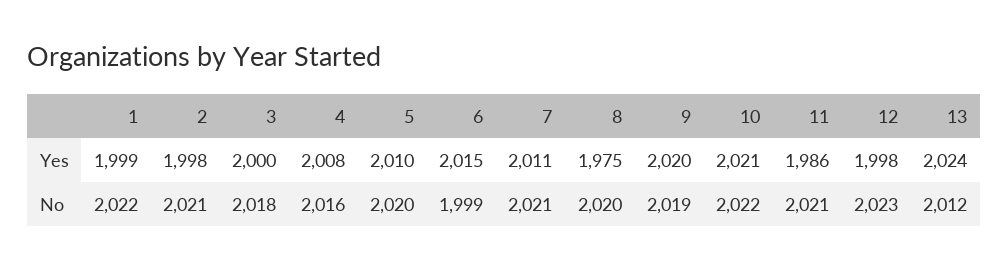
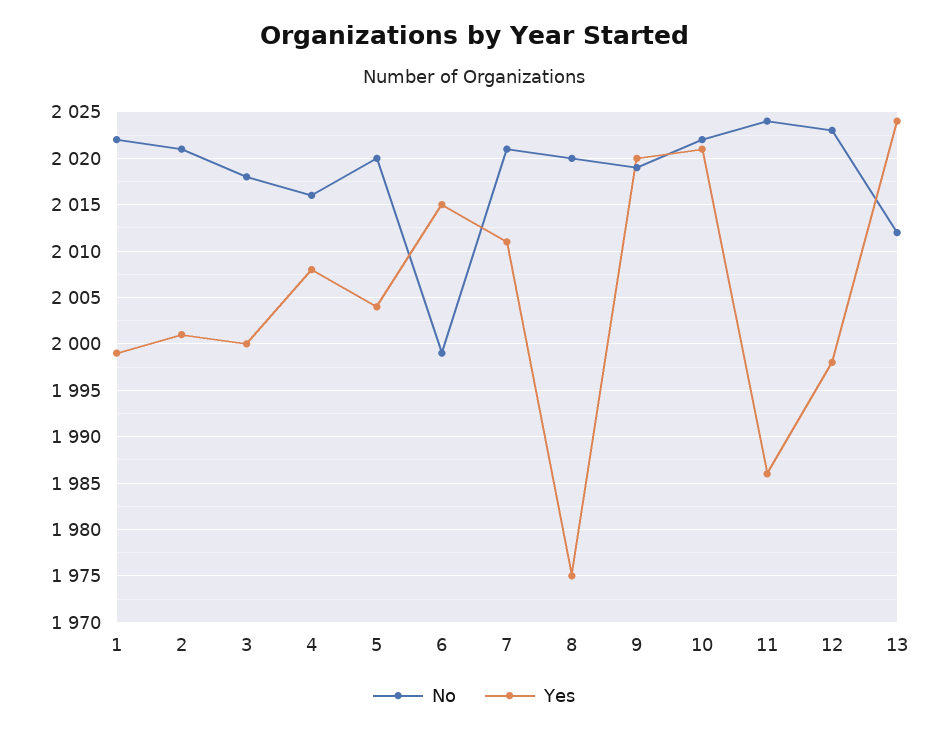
  {
    "Yes": {
      "1": 1999,
-     "2": 1998,
+     "2": 2001,
      "3": 2000,
      "4": 2008,
-     "5": 2010,
+     "5": 2004,
      "6": 2015,
      "7": 2011,
      "8": 1975,
      "9": 2020,
      "10": 2021,
      "11": 1986,
      "12": 1998,
      "13": 2024
    },
    "No": {
      "1": 2022,
      "2": 2021,
      "3": 2018,
      "4": 2016,
      "5": 2020,
      "6": 1999,
      "7": 2021,
      "8": 2020,
      "9": 2019,
      "10": 2022,
-     "11": 2021,
+     "11": 2024,
      "12": 2023,
      "13": 2012
    }
  }

